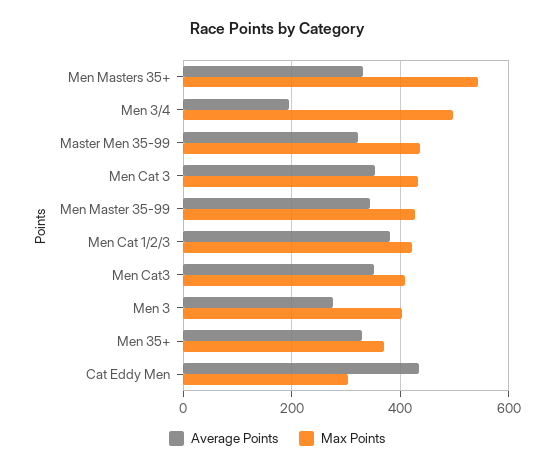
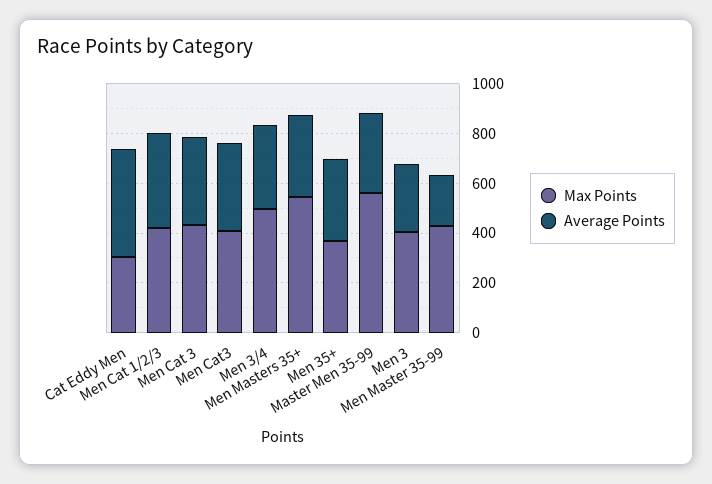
  {
    "Average Points": {
      "Men Masters 35+": 340,
-     "Men 3/4": 200,
+     "Men 3/4": 350,
      "Master Men 35-99": 320,
      "Men Cat 3": 360,
-     "Men Master 35-99": 340,
+     "Men Master 35-99": 200,
      "Men Cat 1/2/3": 380,
      "Men Cat3": 360,
      "Men 3": 280,
      "Men 35+": 320,
      "Cat Eddy Men": 440
    },
    "Max Points": {
      "Men Masters 35+": 540,
      "Men 3/4": 500,
-     "Master Men 35-99": 440,
+     "Master Men 35-99": 550,
      "Men Cat 3": 440,
      "Men Master 35-99": 420,
      "Men Cat 1/2/3": 420,
      "Men Cat3": 400,
      "Men 3": 400,
      "Men 35+": 360,
      "Cat Eddy Men": 300
    }
  }

